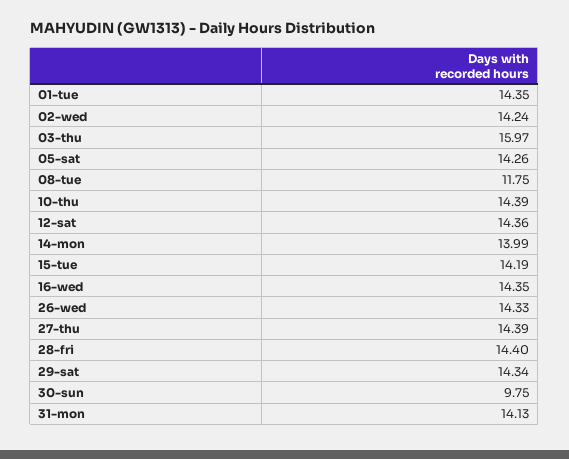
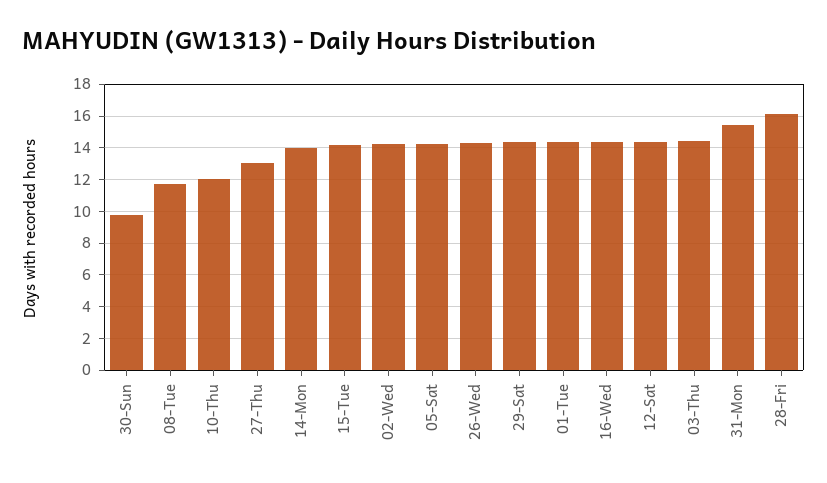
  {
    "01-tue": 14.35,
    "02-wed": 14.24,
-   "03-thu": 15.97,
+   "03-thu": 14.5,
    "05-sat": 14.26,
    "08-tue": 11.75,
-   "10-thu": 14.39,
+   "10-thu": 12,
    "12-sat": 14.36,
    "14-mon": 13.99,
    "15-tue": 14.19,
    "16-wed": 14.35,
    "26-wed": 14.33,
-   "27-thu": 14.39,
+   "27-thu": 13,
-   "28-fri": 14.4,
+   "28-fri": 16,
    "29-sat": 14.34,
    "30-sun": 9.75,
-   "31-mon": 14.13
+   "31-mon": 15.5
  }

